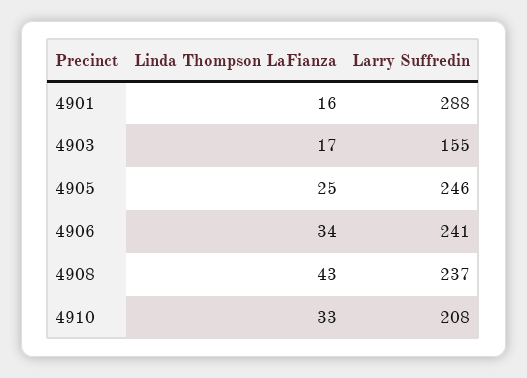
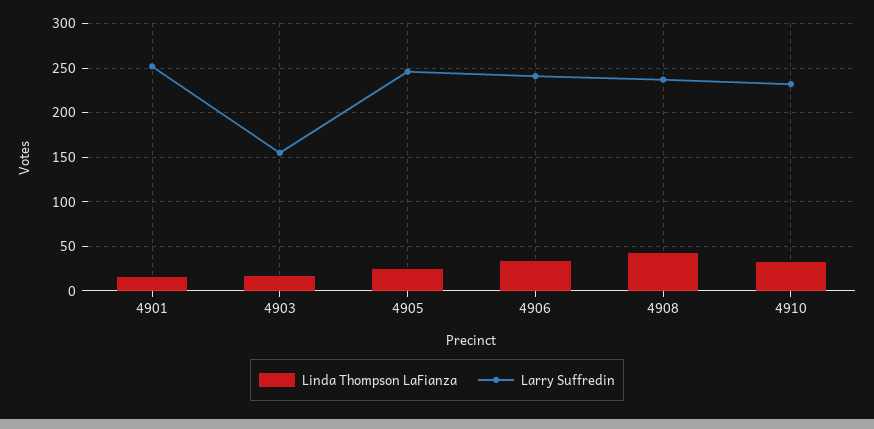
  {
    "Linda Thompson LaFianza": {
      "4901": 16,
      "4903": 17,
      "4905": 25,
      "4906": 34,
      "4908": 43,
      "4910": 33
    },
    "Larry Suffredin": {
-     "4901": 288,
+     "4901": 250,
      "4903": 155,
      "4905": 246,
      "4906": 241,
      "4908": 237,
-     "4910": 208
+     "4910": 230
    }
  }

